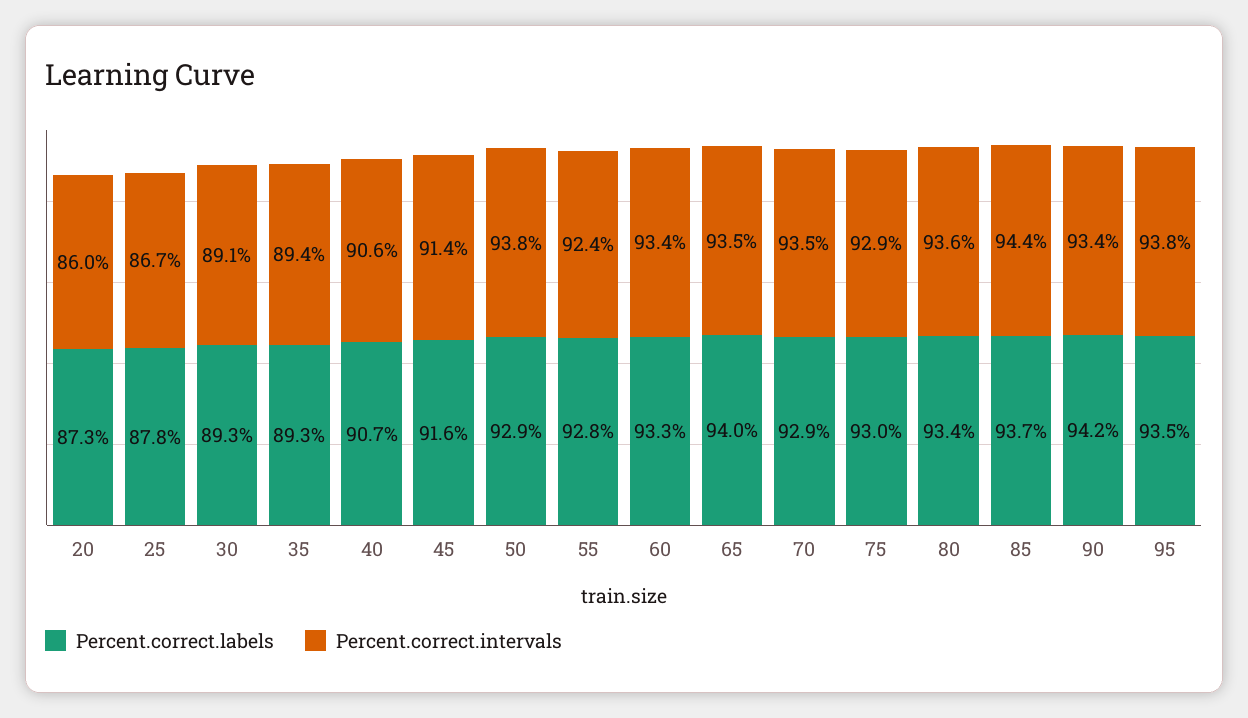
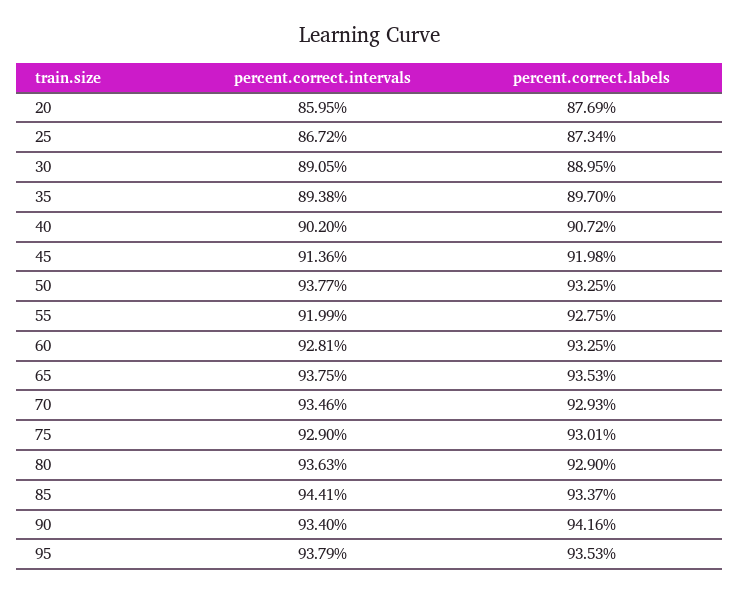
  {
    "Percent.correct.labels": {
-     "20": 87.3,
+     "20": 87.69,
-     "25": 87.8,
+     "25": 87.34,
-     "30": 89.3,
+     "30": 88.95,
-     "35": 89.3,
+     "35": 89.7,
      "40": 90.72,
-     "45": 91.6,
+     "45": 91.98,
-     "50": 92.9,
+     "50": 93.25,
      "55": 92.75,
      "60": 93.25,
-     "65": 94,
+     "65": 93.53,
      "70": 92.93,
      "75": 93.01,
-     "80": 93.4,
+     "80": 92.9,
-     "85": 93.7,
+     "85": 93.37,
      "90": 94.16,
      "95": 93.53
    },
    "Percent.correct.intervals": {
      "20": 85.95,
      "25": 86.72,
      "30": 89.05,
      "35": 89.38,
-     "40": 90.6,
+     "40": 90.2,
      "45": 91.36,
      "50": 93.77,
-     "55": 92.4,
+     "55": 91.99,
-     "60": 93.4,
+     "60": 92.81,
-     "65": 93.5,
+     "65": 93.75,
      "70": 93.46,
      "75": 92.9,
      "80": 93.63,
      "85": 94.41,
      "90": 93.4,
      "95": 93.79
    }
  }

